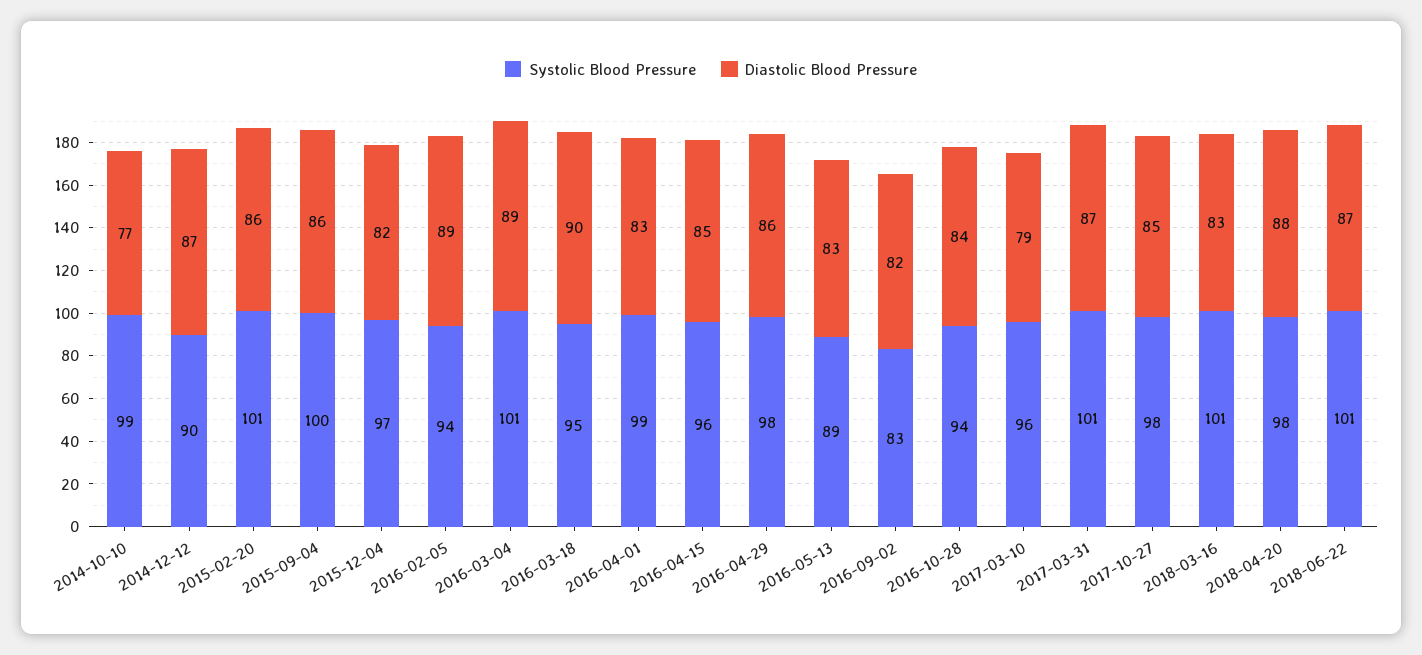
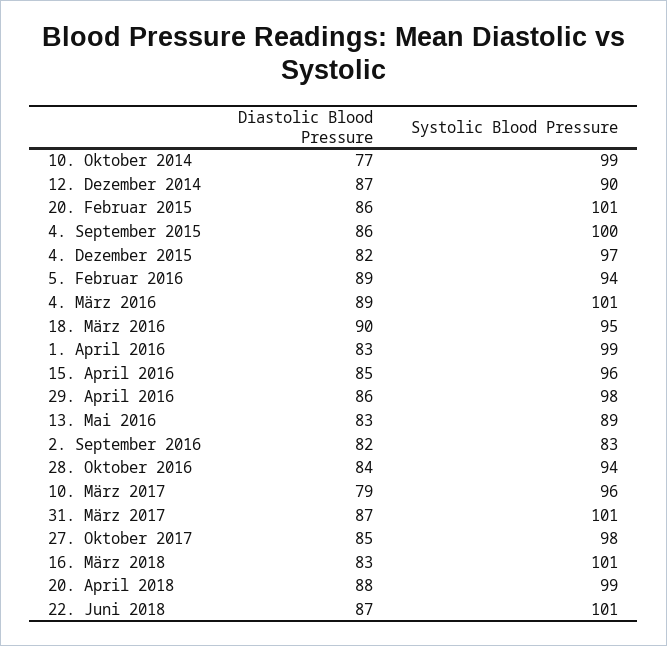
  {
    "Systolic Blood Pressure": {
      "2014-10-10": 99,
      "2014-12-12": 90,
      "2015-02-20": 101,
      "2015-09-04": 100,
      "2015-12-04": 97,
      "2016-02-05": 94,
      "2016-03-04": 101,
      "2016-03-18": 95,
      "2016-04-01": 99,
      "2016-04-15": 96,
      "2016-04-29": 98,
      "2016-05-13": 89,
      "2016-09-02": 83,
      "2016-10-28": 94,
      "2017-03-10": 96,
      "2017-03-31": 101,
      "2017-10-27": 98,
      "2018-03-16": 101,
-     "2018-04-20": 98,
+     "2018-04-20": 99,
      "2018-06-22": 101
    },
    "Diastolic Blood Pressure": {
      "2014-10-10": 77,
      "2014-12-12": 87,
      "2015-02-20": 86,
      "2015-09-04": 86,
      "2015-12-04": 82,
      "2016-02-05": 89,
      "2016-03-04": 89,
      "2016-03-18": 90,
      "2016-04-01": 83,
      "2016-04-15": 85,
      "2016-04-29": 86,
      "2016-05-13": 83,
      "2016-09-02": 82,
      "2016-10-28": 84,
      "2017-03-10": 79,
      "2017-03-31": 87,
      "2017-10-27": 85,
      "2018-03-16": 83,
      "2018-04-20": 88,
      "2018-06-22": 87
    }
  }

